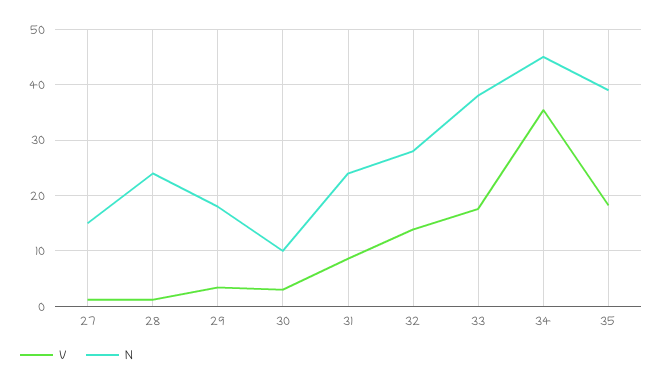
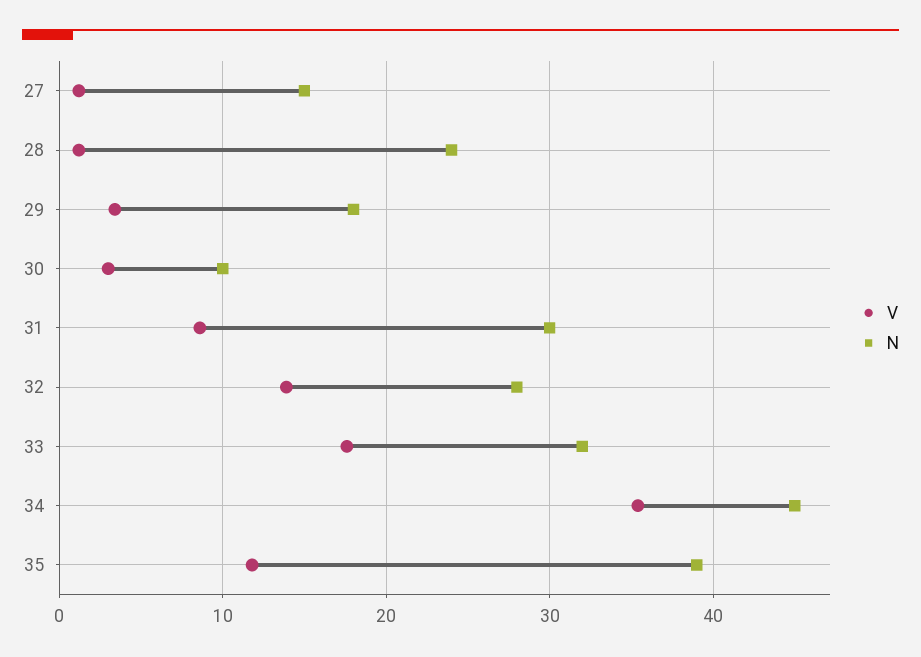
  {
    "V": {
      "27": 1,
      "28": 1,
      "29": 3,
      "30": 3,
      "31": 9,
      "32": 14,
      "33": 18,
      "34": 35,
-     "35": 18
+     "35": 12
    },
    "N": {
      "27": 15,
      "28": 24,
      "29": 18,
      "30": 10,
-     "31": 24,
+     "31": 30,
      "32": 28,
-     "33": 38,
+     "33": 32,
      "34": 45,
      "35": 39
    }
  }

